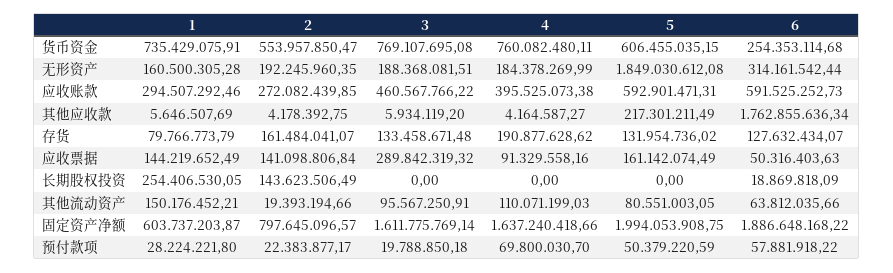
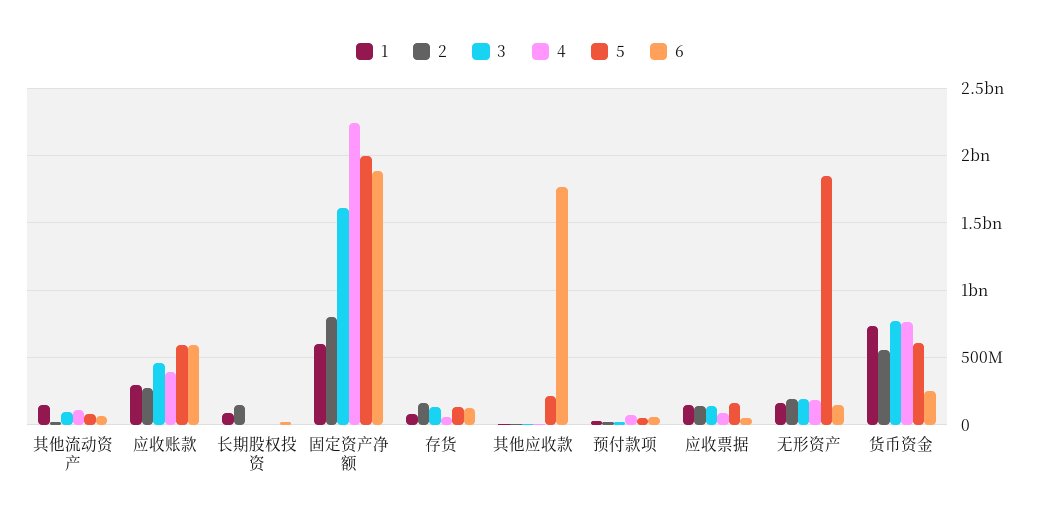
  {
    "1": {
      "货币资金": 735429075.91,
      "无形资产": 160500305.28,
      "应收账款": 294507292.46,
      "其他应收款": 5646507.69,
      "存货": 79766773.79,
      "应收票据": 144219652.49,
-     "长期股权投资": 254406530.05,
+     "长期股权投资": 100000000,
      "其他流动资产": 150176452.21,
      "固定资产净额": 603737203.87,
      "预付款项": 28224221.8
    },
    "2": {
      "货币资金": 553957850.47,
      "无形资产": 192245960.35,
      "应收账款": 272082439.85,
      "其他应收款": 4178392.75,
      "存货": 161484041.07,
      "应收票据": 141098806.84,
      "长期股权投资": 143623506.49,
      "其他流动资产": 19393194.66,
      "固定资产净额": 797645096.57,
      "预付款项": 22383877.17
    },
    "3": {
      "货币资金": 769107695.08,
      "无形资产": 188368081.51,
      "应收账款": 460567766.22,
      "其他应收款": 5934119.2,
      "存货": 133458671.48,
-     "应收票据": 289842319.32,
+     "应收票据": 150000000,
      "长期股权投资": 0,
      "其他流动资产": 95567250.91,
      "固定资产净额": 1611775769.14,
      "预付款项": 19788850.18
    },
    "4": {
      "货币资金": 760082480.11,
      "无形资产": 184378269.99,
      "应收账款": 395525073.38,
      "其他应收款": 4164587.27,
-     "存货": 190877628.62,
+     "存货": 50000000,
      "应收票据": 91329558.16,
      "长期股权投资": 0,
      "其他流动资产": 110071199.03,
-     "固定资产净额": 1637240418.66,
+     "固定资产净额": 2250000000,
      "预付款项": 69800030.7
    },
    "5": {
      "货币资金": 606455035.15,
      "无形资产": 1849030612.08,
      "应收账款": 592901471.31,
      "其他应收款": 217301211.49,
      "存货": 131954736.02,
      "应收票据": 161142074.49,
      "长期股权投资": 0,
      "其他流动资产": 80551003.05,
      "固定资产净额": 1994053908.75,
      "预付款项": 50379220.59
    },
    "6": {
      "货币资金": 254353114.68,
-     "无形资产": 314161542.44,
+     "无形资产": 150000000,
      "应收账款": 591525252.73,
      "其他应收款": 1762855636.34,
      "存货": 127632434.07,
      "应收票据": 50316403.63,
      "长期股权投资": 18869818.09,
      "其他流动资产": 63812035.66,
      "固定资产净额": 1886648168.22,
      "预付款项": 57881918.22
    }
  }

